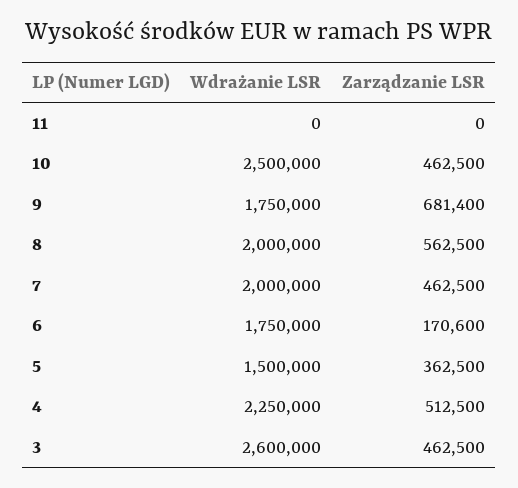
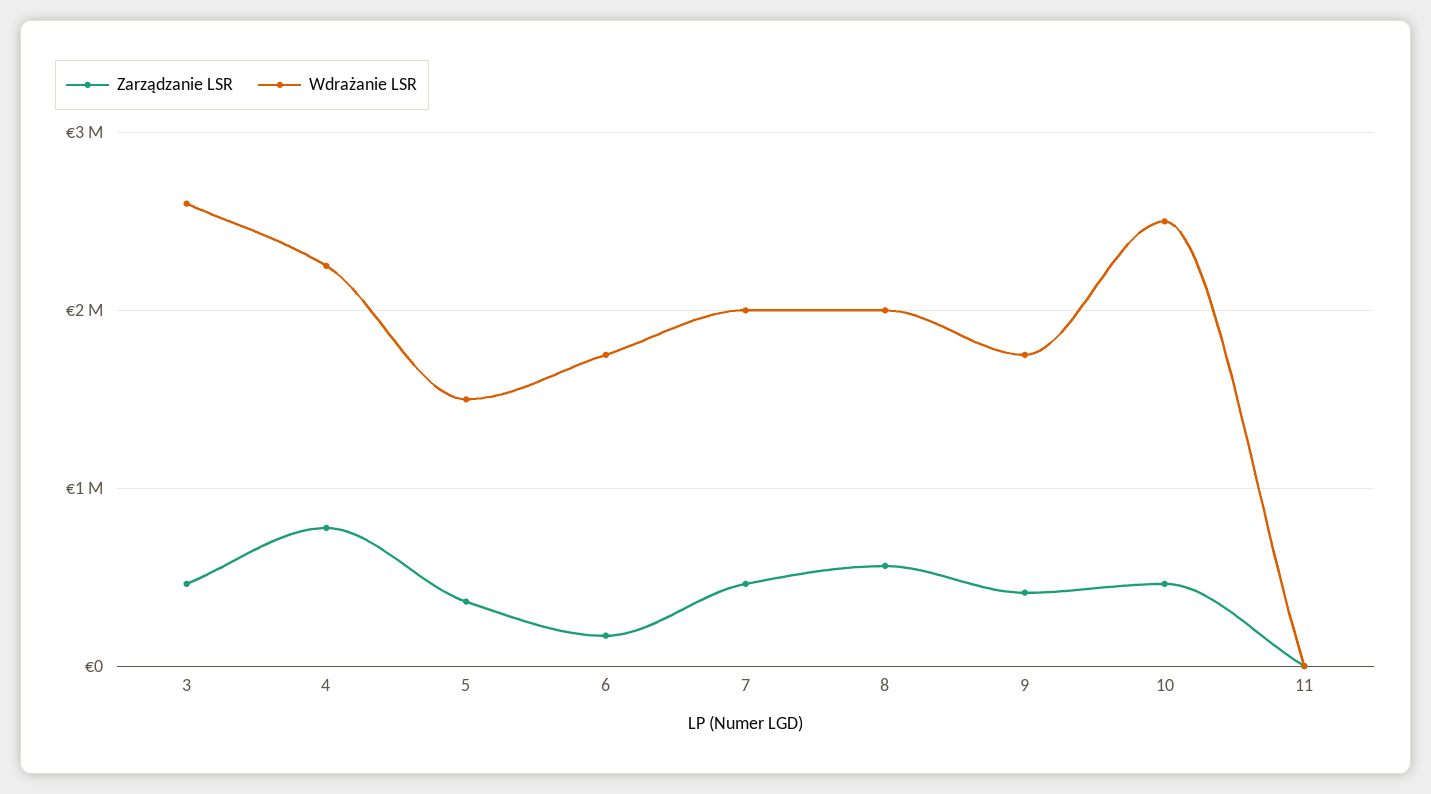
  {
    "Wdrażanie LSR": {
      "11": 0,
      "10": 2500000,
      "9": 1750000,
      "8": 2000000,
      "7": 2000000,
      "6": 1750000,
      "5": 1500000,
      "4": 2250000,
      "3": 2600000
    },
    "Zarządzanie LSR": {
      "11": 0,
      "10": 462500,
-     "9": 681400,
+     "9": 400000,
      "8": 562500,
      "7": 462500,
      "6": 170600,
      "5": 362500,
-     "4": 512500,
+     "4": 800000,
      "3": 462500
    }
  }

